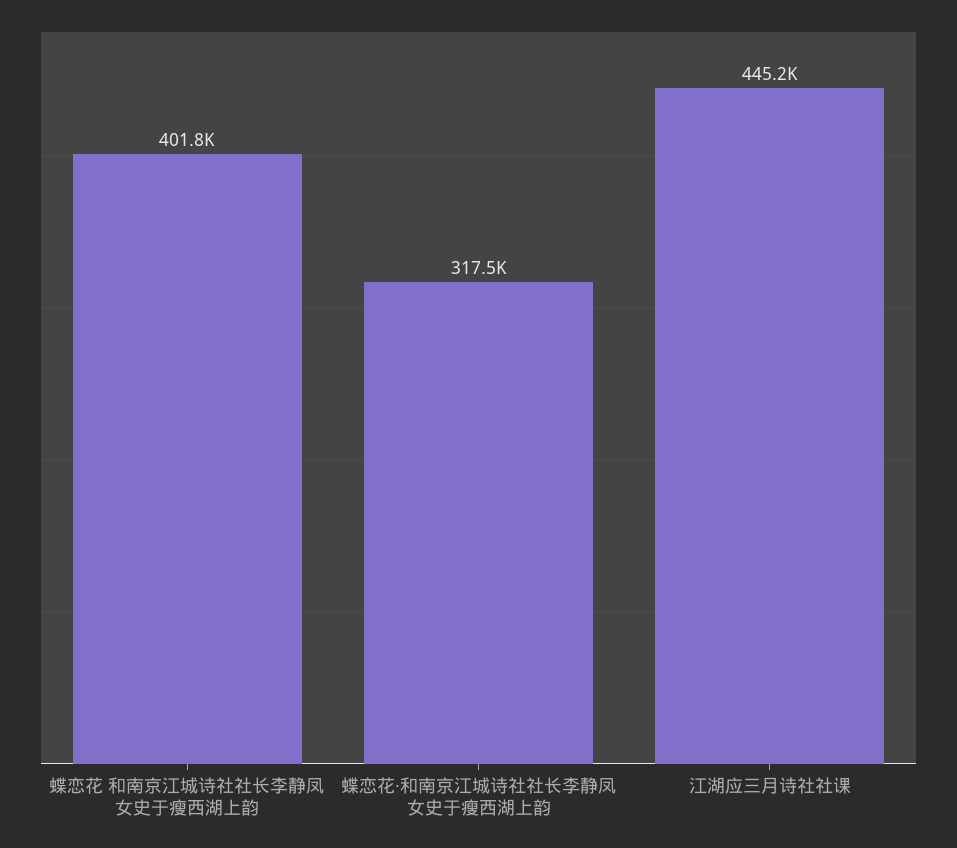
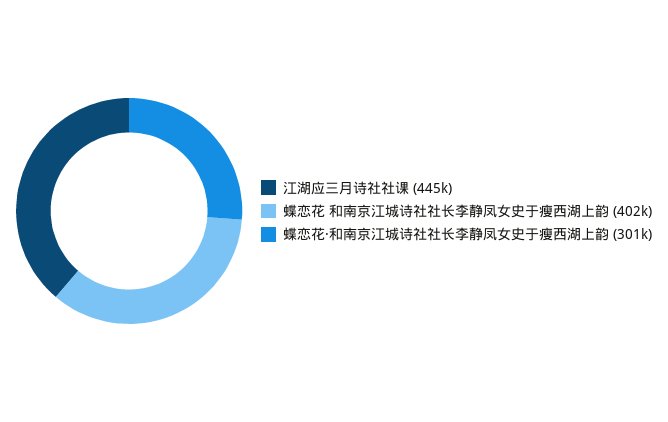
  {
    "蝶恋花 和南京江城诗社社长李静凤女史于瘦西湖上韵": 401800,
-   "蝶恋花·和南京江城诗社社长李静凤女史于瘦西湖上韵": 317500,
+   "蝶恋花·和南京江城诗社社长李静凤女史于瘦西湖上韵": 301000,
    "江湖应三月诗社社课": 445200
  }

